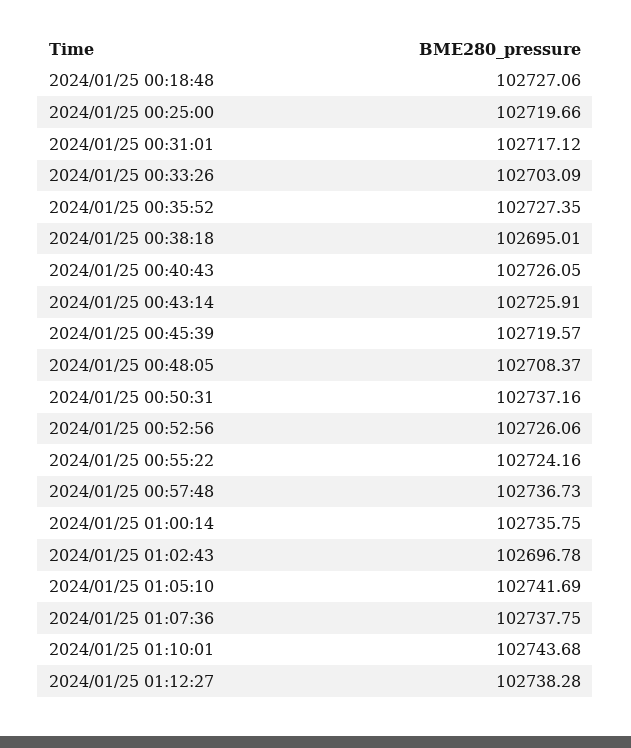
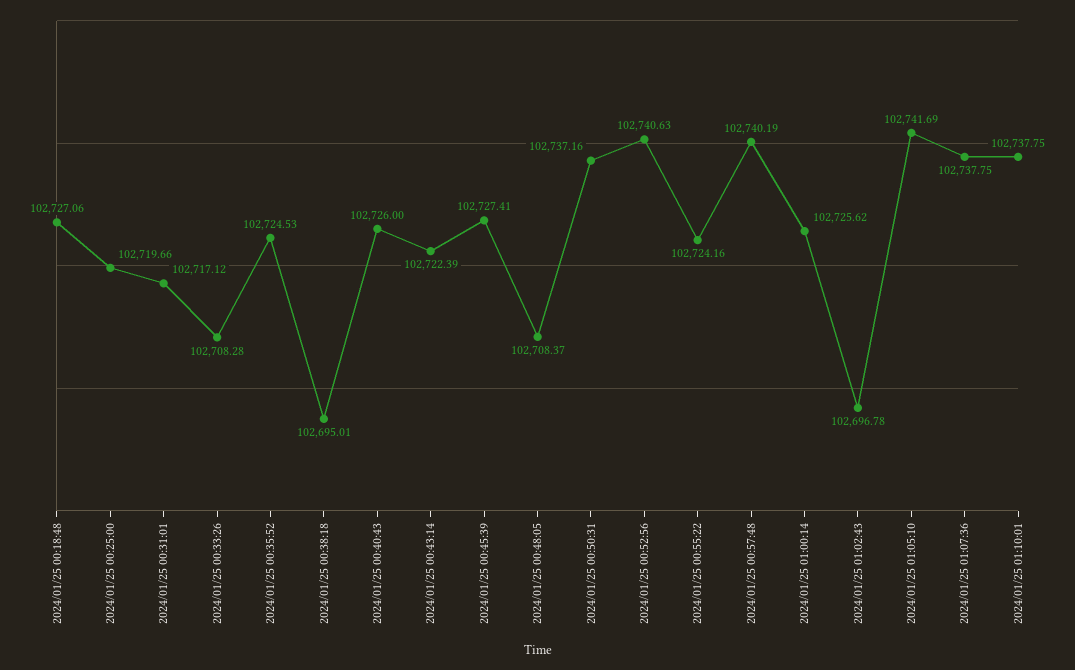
  {
    "2024/01/25 00:18:48": 102727.06,
    "2024/01/25 00:25:00": 102719.66,
    "2024/01/25 00:31:01": 102717.12,
-   "2024/01/25 00:33:26": 102703.09,
+   "2024/01/25 00:33:26": 102708.28,
-   "2024/01/25 00:35:52": 102727.35,
+   "2024/01/25 00:35:52": 102724.53,
    "2024/01/25 00:38:18": 102695.01,
-   "2024/01/25 00:40:43": 102726.05,
+   "2024/01/25 00:40:43": 102726,
-   "2024/01/25 00:43:14": 102725.91,
+   "2024/01/25 00:43:14": 102722.39,
-   "2024/01/25 00:45:39": 102719.57,
+   "2024/01/25 00:45:39": 102727.41,
    "2024/01/25 00:48:05": 102708.37,
    "2024/01/25 00:50:31": 102737.16,
-   "2024/01/25 00:52:56": 102726.06,
+   "2024/01/25 00:52:56": 102740.63,
    "2024/01/25 00:55:22": 102724.16,
-   "2024/01/25 00:57:48": 102736.73,
+   "2024/01/25 00:57:48": 102740.19,
-   "2024/01/25 01:00:14": 102735.75,
+   "2024/01/25 01:00:14": 102725.62,
    "2024/01/25 01:02:43": 102696.78,
    "2024/01/25 01:05:10": 102741.69,
    "2024/01/25 01:07:36": 102737.75,
-   "2024/01/25 01:10:01": 102743.68,
+   "2024/01/25 01:10:01": 102737.75
-   "2024/01/25 01:12:27": 102738.28
  }

